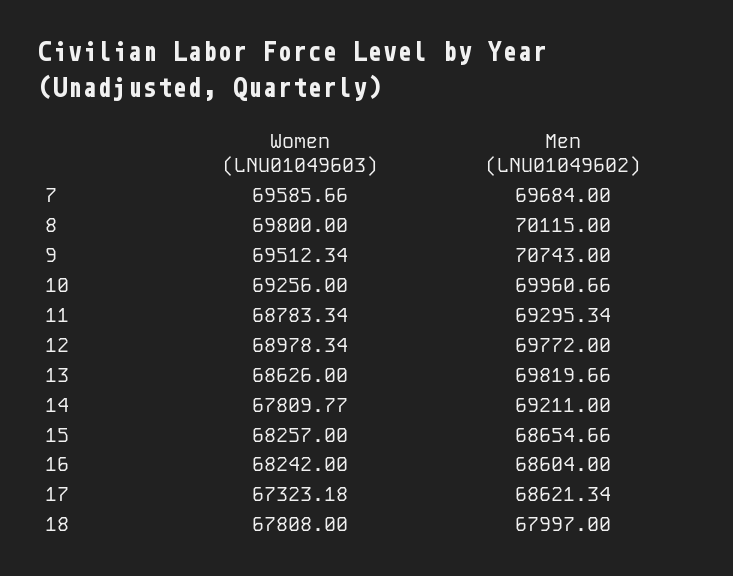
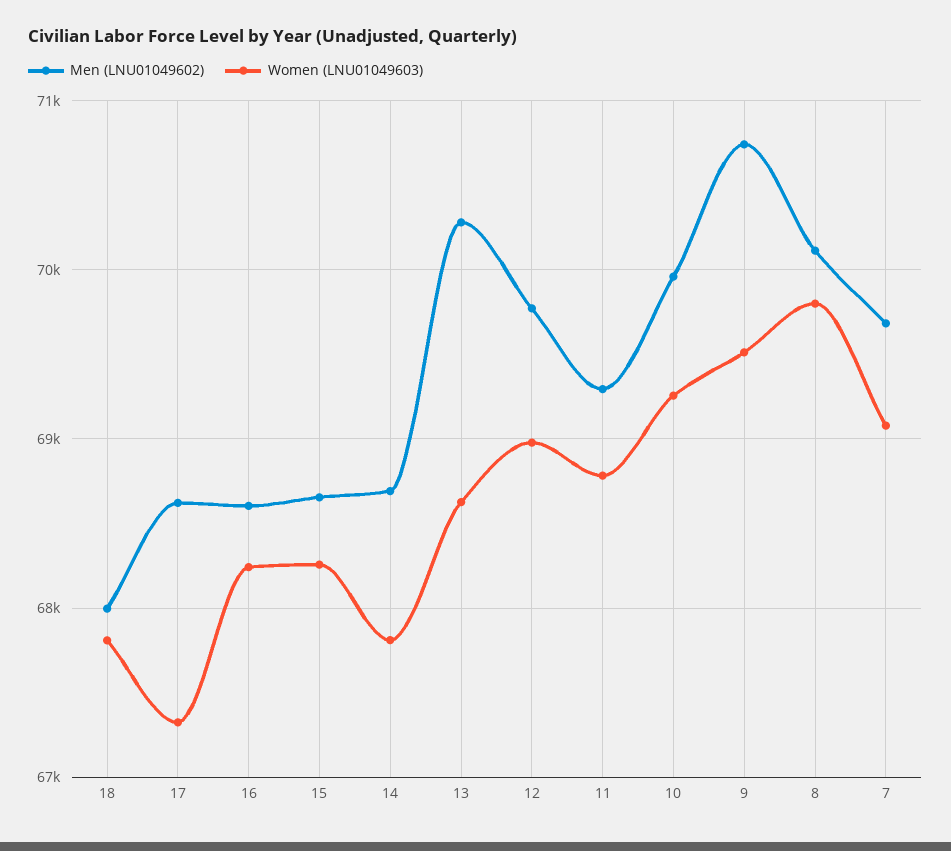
  {
    "Women (LNU01049603)": {
-     "7": 69585.66,
+     "7": 69100,
      "8": 69800,
      "9": 69512.34,
      "10": 69256,
      "11": 68783.34,
      "12": 68978.34,
      "13": 68626,
      "14": 67809.77,
      "15": 68257,
      "16": 68242,
      "17": 67323.18,
      "18": 67808
    },
    "Men (LNU01049602)": {
      "7": 69684,
      "8": 70115,
      "9": 70743,
      "10": 69960.66,
      "11": 69295.34,
      "12": 69772,
-     "13": 69819.66,
+     "13": 70300,
-     "14": 69211,
+     "14": 68700,
      "15": 68654.66,
      "16": 68604,
      "17": 68621.34,
      "18": 67997
    }
  }

